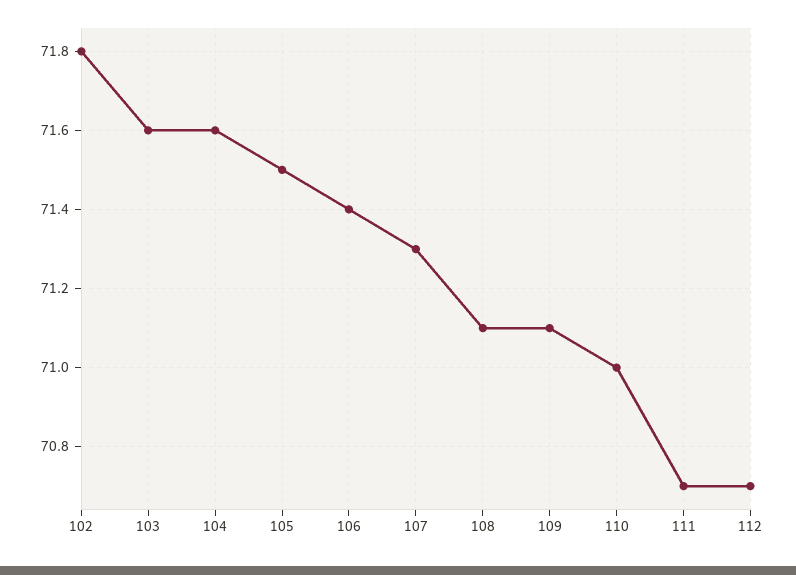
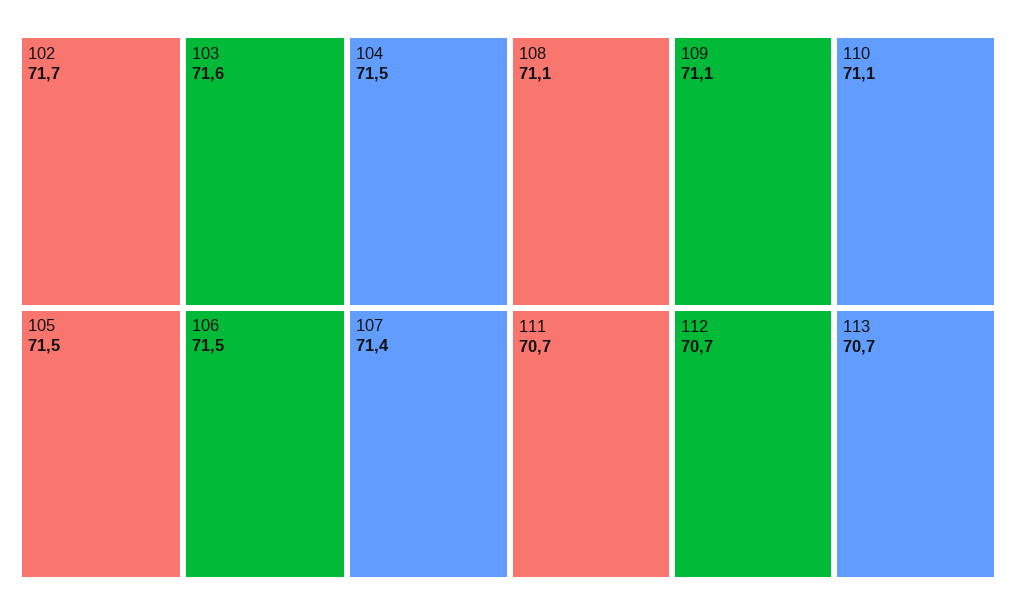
  {
-   "102": 71.8,
+   "102": 71.7,
    "103": 71.6,
-   "104": 71.6,
+   "104": 71.5,
    "105": 71.5,
-   "106": 71.4,
+   "106": 71.5,
-   "107": 71.3,
+   "107": 71.4,
    "108": 71.1,
    "109": 71.1,
-   "110": 71,
+   "110": 71.1,
    "111": 70.7,
-   "112": 70.7
+   "112": 70.7,
+   "113": 70.7
  }

